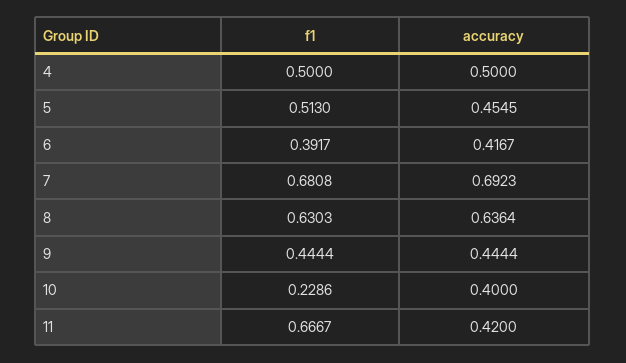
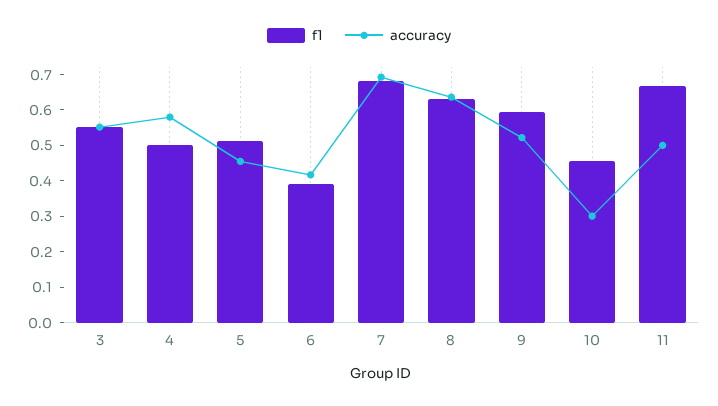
  {
    "f1": {
      "4": 0.5,
      "5": 0.513,
      "6": 0.3917,
      "7": 0.6808,
      "8": 0.6303,
-     "9": 0.4444,
+     "9": 0.6,
-     "10": 0.2286,
+     "10": 0.45,
-     "11": 0.6667
+     "11": 0.6667,
+     "3": 0.55
    },
    "accuracy": {
-     "4": 0.5,
+     "4": 0.575,
      "5": 0.4545,
      "6": 0.4167,
      "7": 0.6923,
      "8": 0.6364,
-     "9": 0.4444,
+     "9": 0.525,
-     "10": 0.4,
+     "10": 0.3,
-     "11": 0.42
+     "11": 0.5,
+     "3": 0.55
    }
  }

